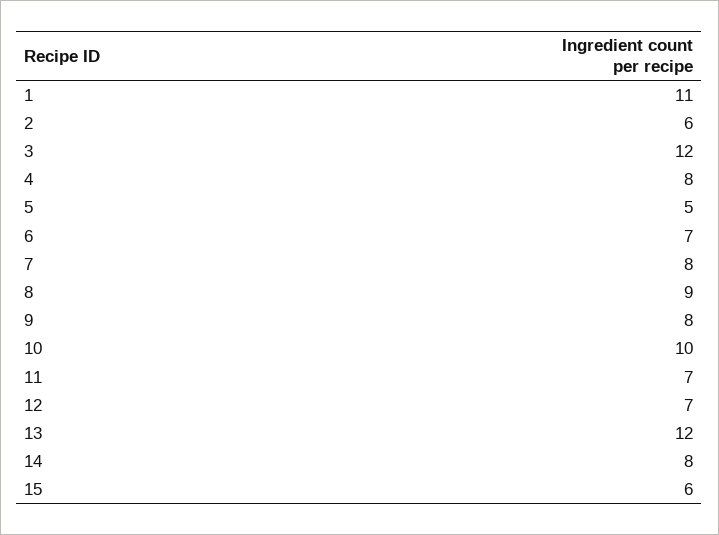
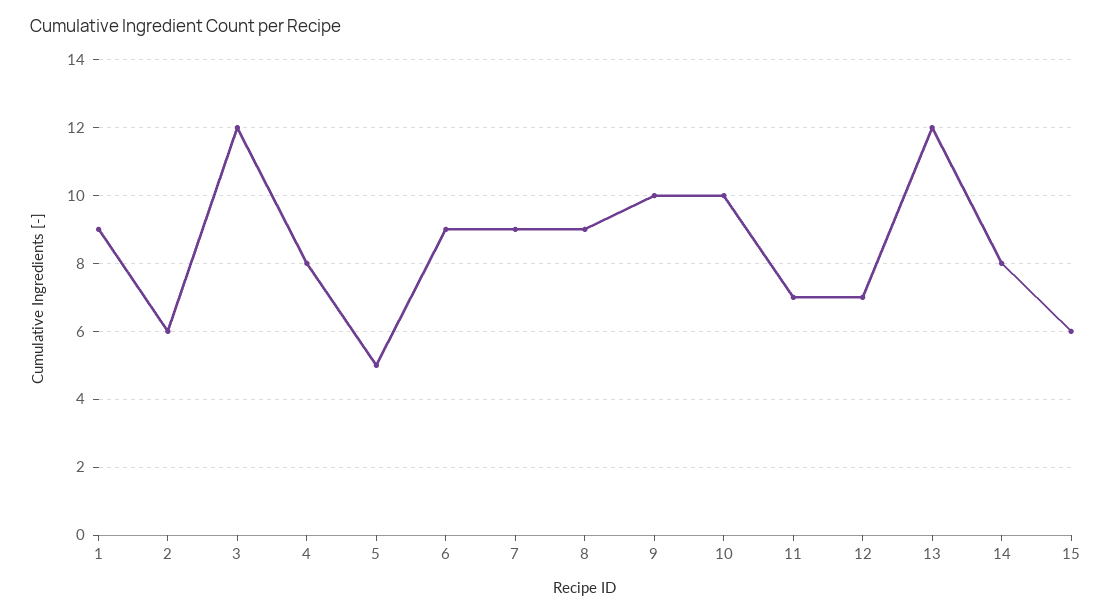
  {
-   "1": 11,
+   "1": 9,
    "2": 6,
    "3": 12,
    "4": 8,
    "5": 5,
-   "6": 7,
+   "6": 9,
-   "7": 8,
+   "7": 9,
    "8": 9,
-   "9": 8,
+   "9": 10,
    "10": 10,
    "11": 7,
    "12": 7,
    "13": 12,
    "14": 8,
    "15": 6
  }

